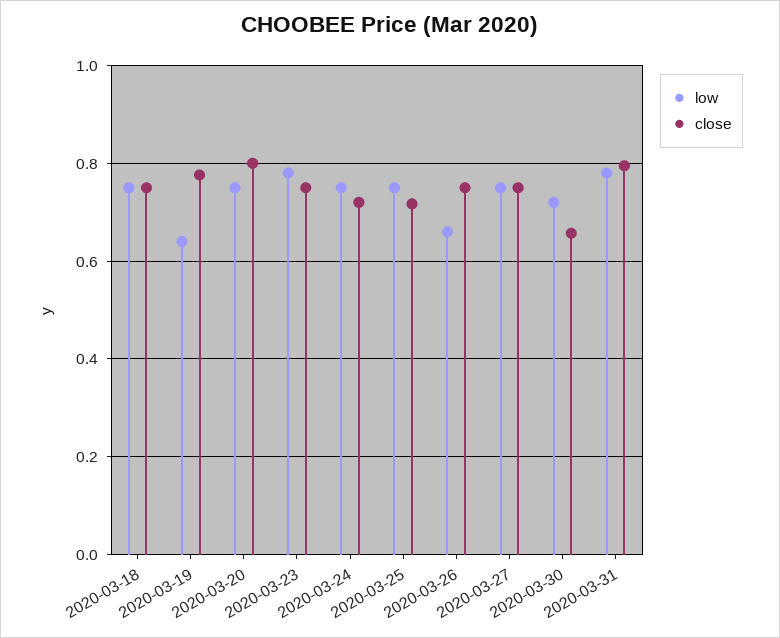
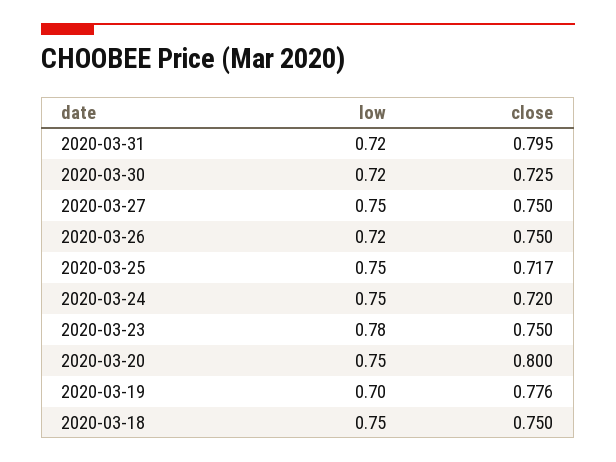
  {
    "low": {
      "2020-03-18": 0.75,
-     "2020-03-19": 0.64,
+     "2020-03-19": 0.7,
      "2020-03-20": 0.75,
      "2020-03-23": 0.78,
      "2020-03-24": 0.75,
      "2020-03-25": 0.75,
-     "2020-03-26": 0.66,
+     "2020-03-26": 0.72,
      "2020-03-27": 0.75,
      "2020-03-30": 0.72,
-     "2020-03-31": 0.78
+     "2020-03-31": 0.72
    },
    "close": {
      "2020-03-18": 0.75,
      "2020-03-19": 0.776,
      "2020-03-20": 0.8,
      "2020-03-23": 0.75,
      "2020-03-24": 0.72,
      "2020-03-25": 0.717,
      "2020-03-26": 0.75,
      "2020-03-27": 0.75,
-     "2020-03-30": 0.66,
+     "2020-03-30": 0.725,
      "2020-03-31": 0.795
    }
  }

